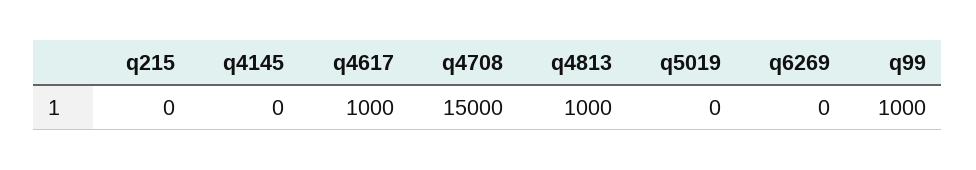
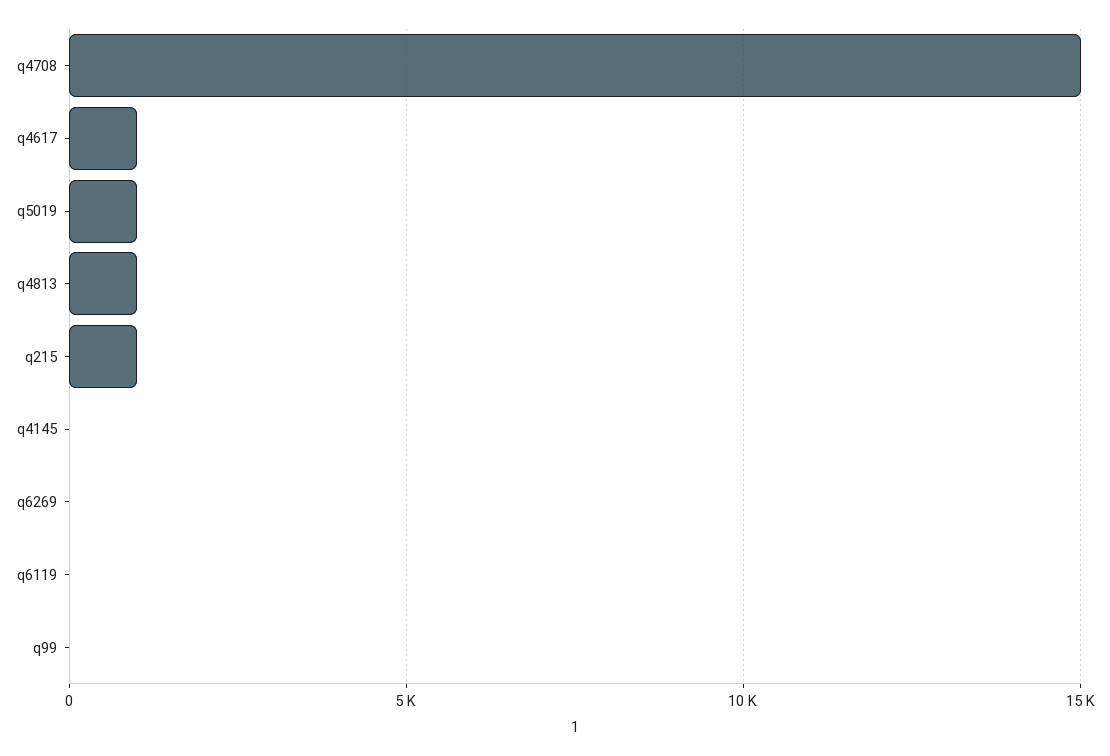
  {
-   "q215": 0,
+   "q215": 1000,
    "q4145": 0,
    "q4617": 1000,
    "q4708": 15000,
    "q4813": 1000,
-   "q5019": 0,
+   "q5019": 1000,
    "q6269": 0,
-   "q99": 1000
+   "q99": 0,
+   "q6119": 0
  }

